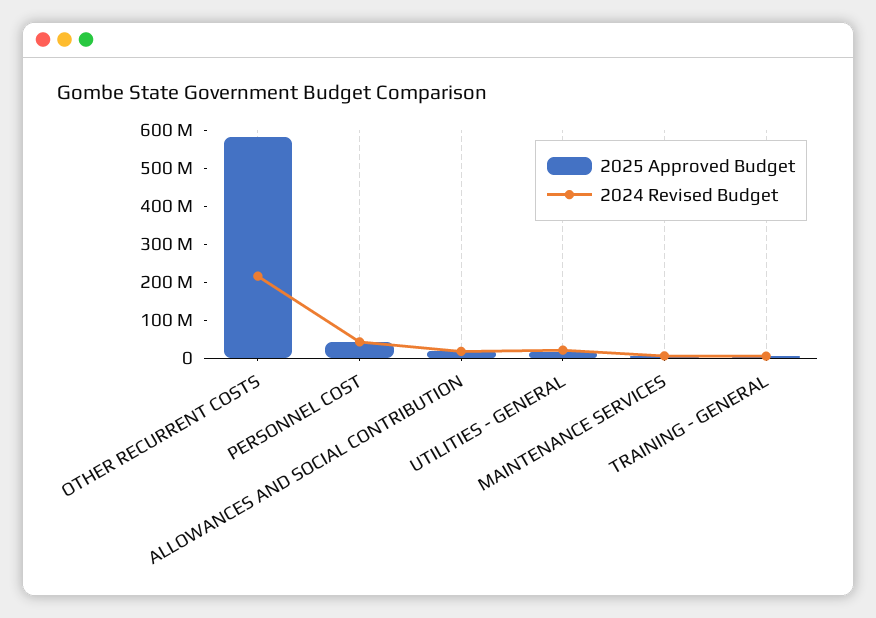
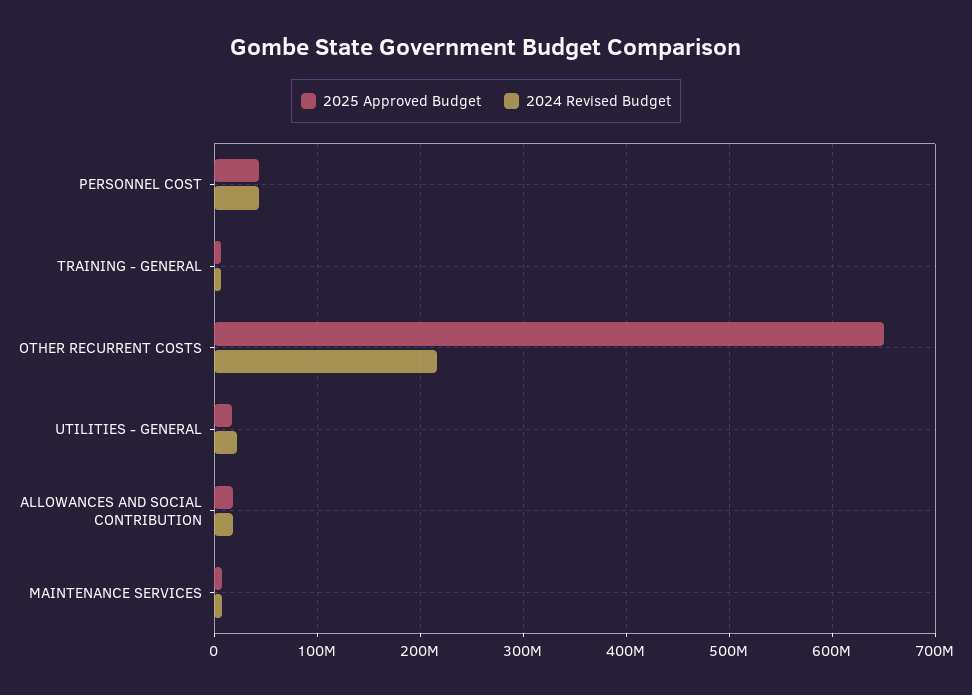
  {
    "2025 Approved Budget": {
-     "OTHER RECURRENT COSTS": 575000000,
+     "OTHER RECURRENT COSTS": 650000000,
      "PERSONNEL COST": 40000000,
      "ALLOWANCES AND SOCIAL CONTRIBUTION": 20000000,
      "UTILITIES - GENERAL": 20000000,
      "MAINTENANCE SERVICES": 10000000,
      "TRAINING - GENERAL": 10000000
    },
    "2024 Revised Budget": {
      "OTHER RECURRENT COSTS": 220000000,
      "PERSONNEL COST": 40000000,
      "ALLOWANCES AND SOCIAL CONTRIBUTION": 20000000,
      "UTILITIES - GENERAL": 20000000,
      "MAINTENANCE SERVICES": 10000000,
      "TRAINING - GENERAL": 10000000
    }
  }

